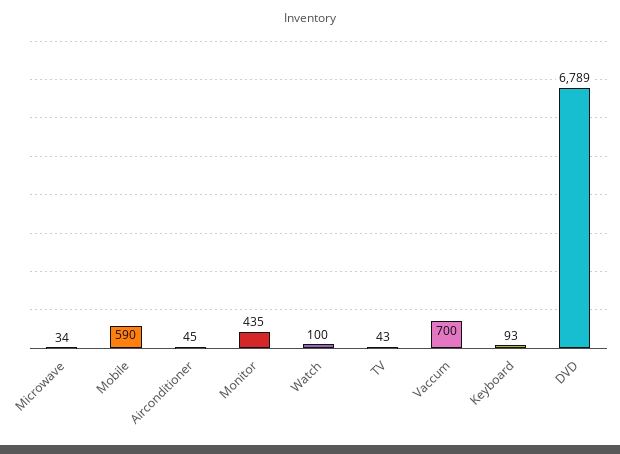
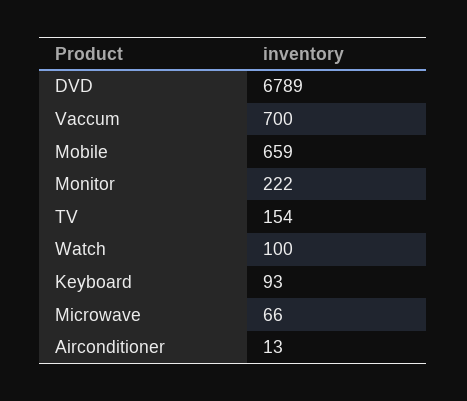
  {
-   "Microwave": 34,
+   "Microwave": 66,
-   "Mobile": 590,
+   "Mobile": 659,
-   "Airconditioner": 45,
+   "Airconditioner": 13,
-   "Monitor": 435,
+   "Monitor": 222,
    "Watch": 100,
-   "TV": 43,
+   "TV": 154,
    "Vaccum": 700,
    "Keyboard": 93,
    "DVD": 6789
  }

